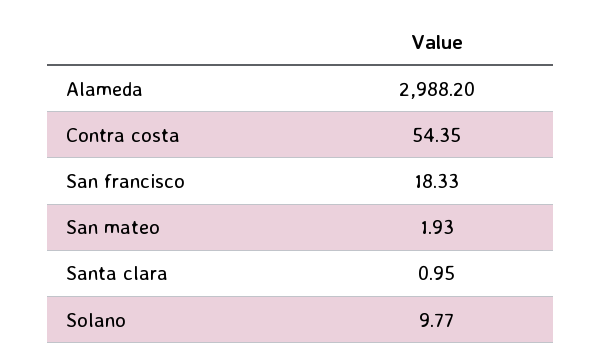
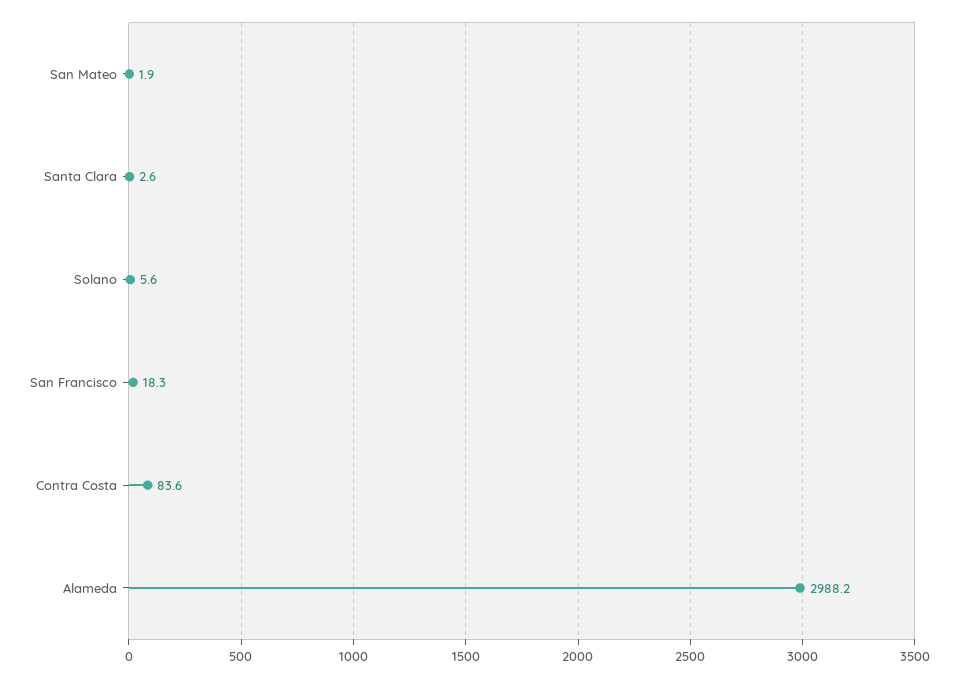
  {
    "Alameda": 2988.2,
-   "Contra costa": 54.35,
+   "Contra costa": 83.6,
    "San francisco": 18.33,
    "San mateo": 1.93,
-   "Santa clara": 0.95,
+   "Santa clara": 2.6,
-   "Solano": 9.77
+   "Solano": 5.6
  }

